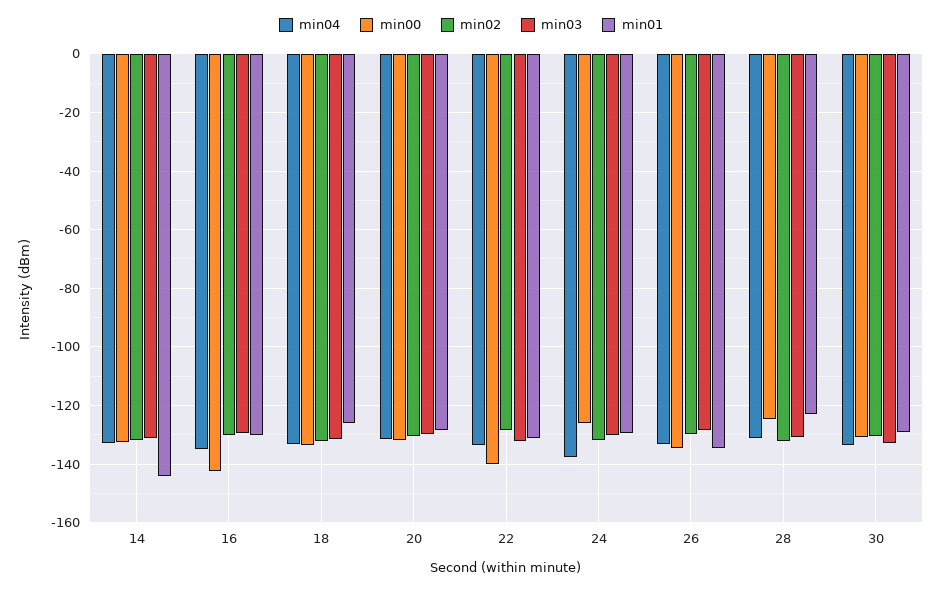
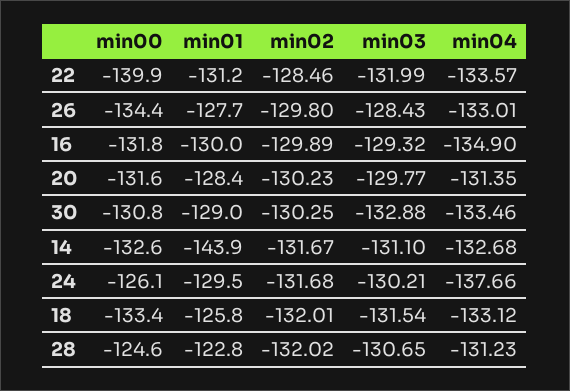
  {
    "min04": {
      "14": -132.68,
      "16": -134.9,
      "18": -133.12,
      "20": -131.35,
      "22": -133.57,
      "24": -137.66,
      "26": -133.01,
      "28": -131.23,
      "30": -133.46
    },
    "min00": {
      "14": -132.6,
-     "16": -142.5,
+     "16": -131.8,
      "18": -133.4,
      "20": -131.6,
      "22": -139.9,
      "24": -126.1,
      "26": -134.4,
      "28": -124.6,
      "30": -130.8
    },
    "min02": {
      "14": -131.67,
      "16": -129.89,
      "18": -132.01,
      "20": -130.23,
      "22": -128.46,
      "24": -131.68,
      "26": -129.8,
      "28": -132.02,
      "30": -130.25
    },
    "min03": {
      "14": -131.1,
      "16": -129.32,
      "18": -131.54,
      "20": -129.77,
      "22": -131.99,
      "24": -130.21,
      "26": -128.43,
      "28": -130.65,
      "30": -132.88
    },
    "min01": {
      "14": -143.9,
      "16": -130,
      "18": -125.8,
      "20": -128.4,
      "22": -131.2,
      "24": -129.5,
-     "26": -135,
+     "26": -127.7,
      "28": -122.8,
      "30": -129
    }
  }

